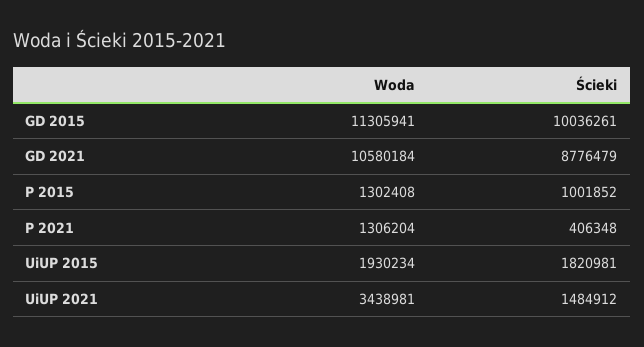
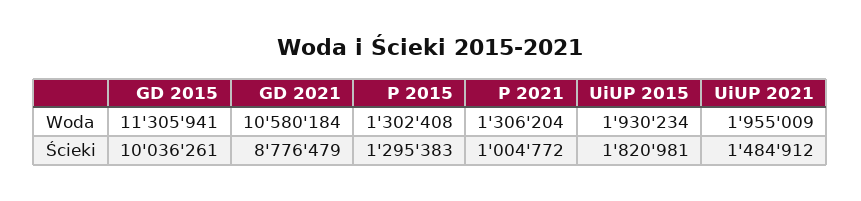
  {
    "Woda": {
      "GD 2015": 11305941,
      "GD 2021": 10580184,
      "P 2015": 1302408,
      "P 2021": 1306204,
      "UiUP 2015": 1930234,
-     "UiUP 2021": 3438981
+     "UiUP 2021": 1955009
    },
    "Ścieki": {
      "GD 2015": 10036261,
      "GD 2021": 8776479,
-     "P 2015": 1001852,
+     "P 2015": 1295383,
-     "P 2021": 406348,
+     "P 2021": 1004772,
      "UiUP 2015": 1820981,
      "UiUP 2021": 1484912
    }
  }

